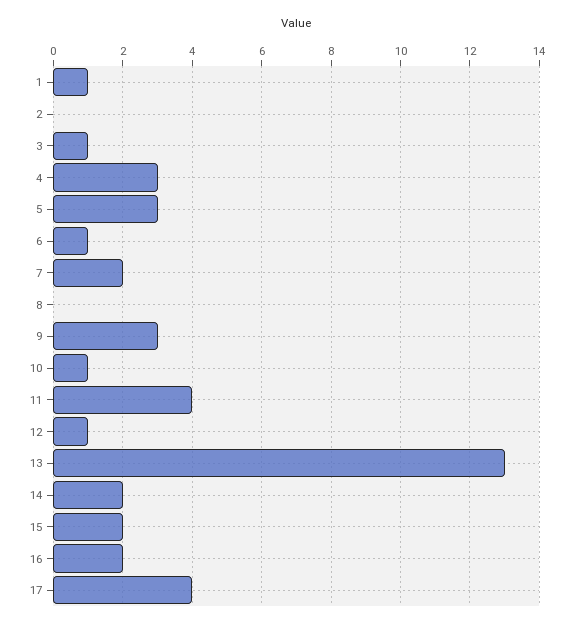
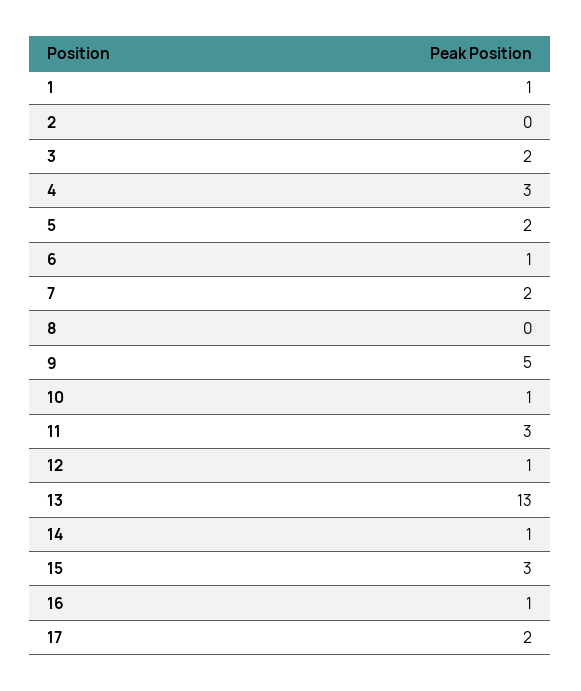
  {
    "1": 1,
    "2": 0,
-   "3": 1,
+   "3": 2,
    "4": 3,
-   "5": 3,
+   "5": 2,
    "6": 1,
    "7": 2,
    "8": 0,
-   "9": 3,
+   "9": 5,
    "10": 1,
-   "11": 4,
+   "11": 3,
    "12": 1,
    "13": 13,
-   "14": 2,
+   "14": 1,
-   "15": 2,
+   "15": 3,
-   "16": 2,
+   "16": 1,
-   "17": 4
+   "17": 2
  }

